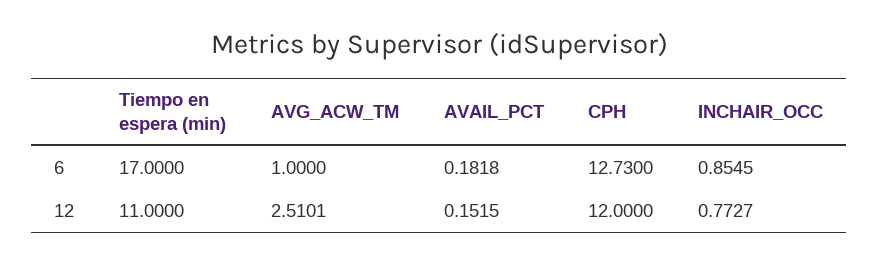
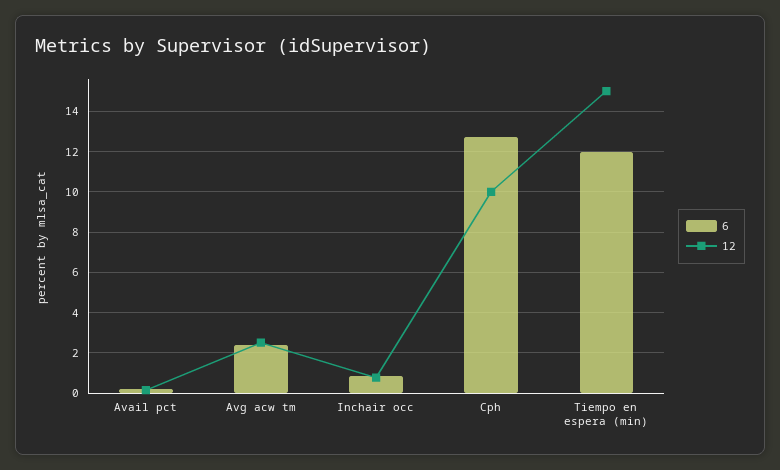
  {
    "6": {
-     "Tiempo en espera (min)": 17,
+     "Tiempo en espera (min)": 12,
-     "AVG_ACW_TM": 1,
+     "AVG_ACW_TM": 2.5,
      "AVAIL_PCT": 0.1818,
      "CPH": 12.73,
      "INCHAIR_OCC": 0.8545
    },
    "12": {
-     "Tiempo en espera (min)": 11,
+     "Tiempo en espera (min)": 15,
      "AVG_ACW_TM": 2.5101,
      "AVAIL_PCT": 0.1515,
-     "CPH": 12,
+     "CPH": 10,
      "INCHAIR_OCC": 0.7727
    }
  }

